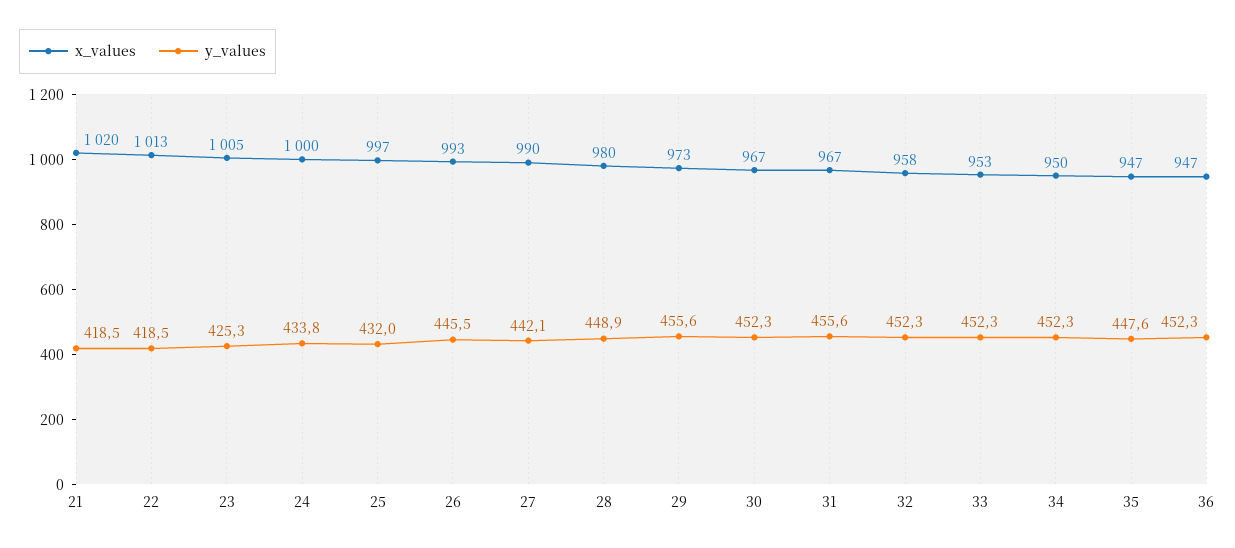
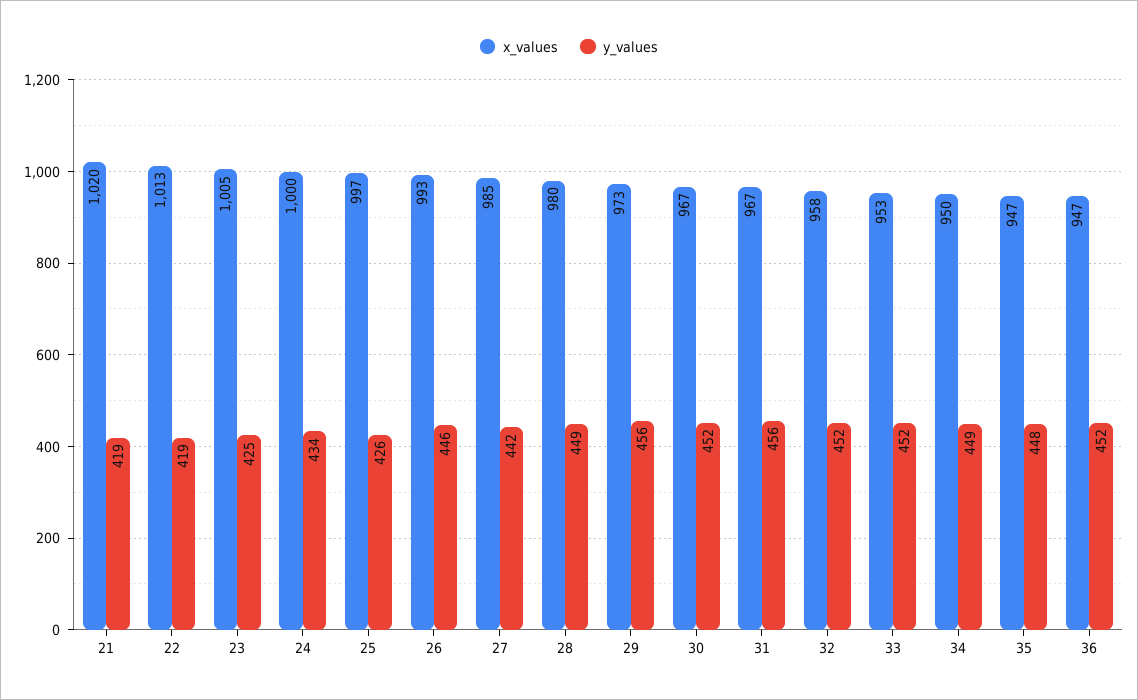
  {
    "x_values": {
      "21": 1020,
      "22": 1013,
      "23": 1005,
      "24": 1000,
      "25": 997,
      "26": 993,
-     "27": 990,
+     "27": 985,
      "28": 980,
      "29": 973,
      "30": 967,
      "31": 967,
      "32": 958,
      "33": 953,
      "34": 950,
      "35": 947,
      "36": 947
    },
    "y_values": {
      "21": 418.5,
      "22": 418.5,
      "23": 425.3,
      "24": 433.8,
-     "25": 432,
+     "25": 426,
      "26": 445.5,
      "27": 442.1,
      "28": 448.9,
      "29": 455.6,
      "30": 452.3,
      "31": 455.6,
      "32": 452.3,
      "33": 452.3,
-     "34": 452.3,
+     "34": 449,
      "35": 447.6,
      "36": 452.3
    }
  }

